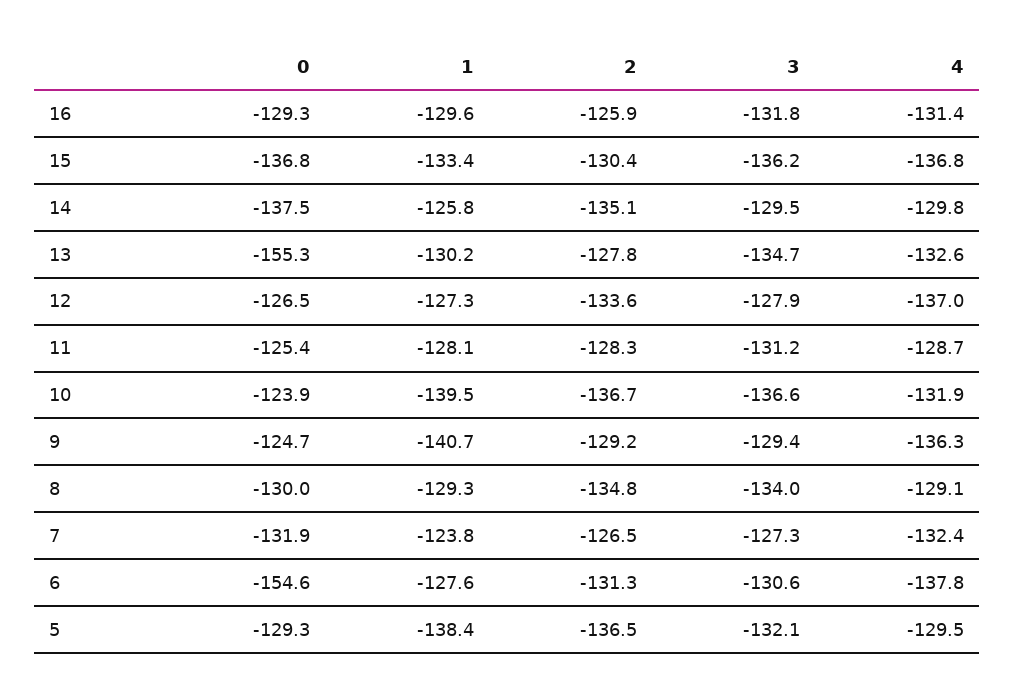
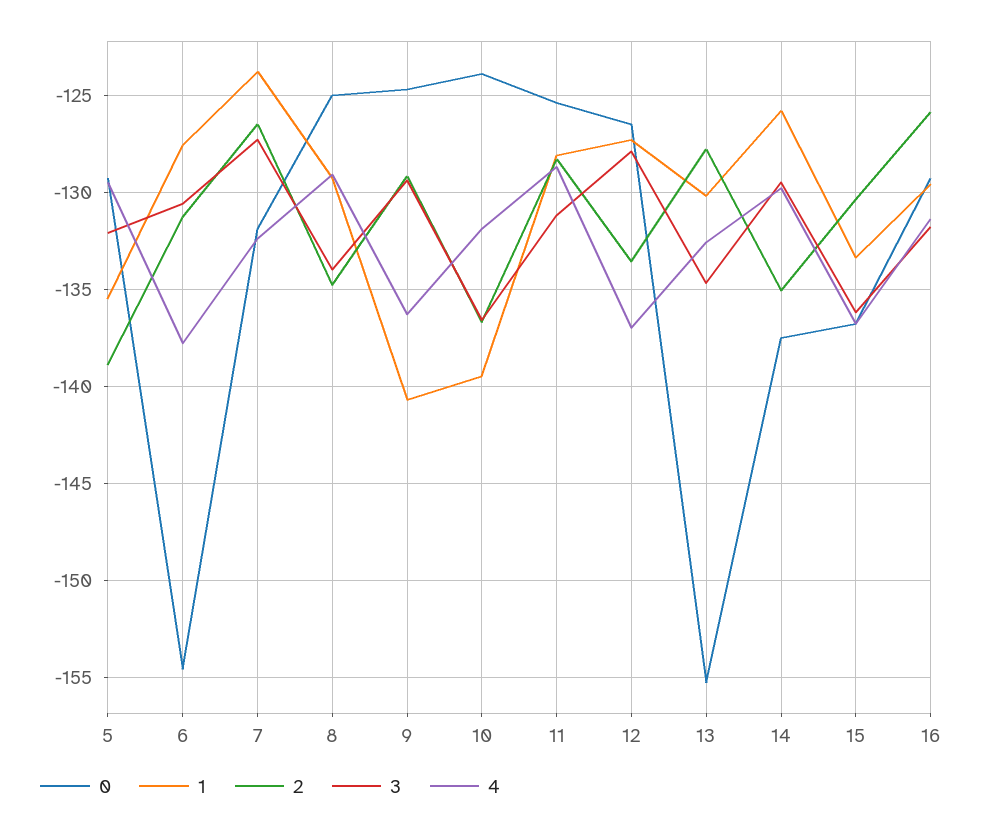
  {
    "0": {
      "16": -129.3,
      "15": -136.8,
      "14": -137.5,
      "13": -155.3,
      "12": -126.5,
      "11": -125.4,
      "10": -123.9,
      "9": -124.7,
-     "8": -130,
+     "8": -125,
      "7": -131.9,
      "6": -154.6,
      "5": -129.3
    },
    "1": {
      "16": -129.6,
      "15": -133.4,
      "14": -125.8,
      "13": -130.2,
      "12": -127.3,
      "11": -128.1,
      "10": -139.5,
      "9": -140.7,
      "8": -129.3,
      "7": -123.8,
      "6": -127.6,
-     "5": -138.4
+     "5": -135.5
    },
    "2": {
      "16": -125.9,
      "15": -130.4,
      "14": -135.1,
      "13": -127.8,
      "12": -133.6,
      "11": -128.3,
      "10": -136.7,
      "9": -129.2,
      "8": -134.8,
      "7": -126.5,
      "6": -131.3,
-     "5": -136.5
+     "5": -139
    },
    "3": {
      "16": -131.8,
      "15": -136.2,
      "14": -129.5,
      "13": -134.7,
      "12": -127.9,
      "11": -131.2,
      "10": -136.6,
      "9": -129.4,
      "8": -134,
      "7": -127.3,
      "6": -130.6,
      "5": -132.1
    },
    "4": {
      "16": -131.4,
      "15": -136.8,
      "14": -129.8,
      "13": -132.6,
      "12": -137,
      "11": -128.7,
      "10": -131.9,
      "9": -136.3,
      "8": -129.1,
      "7": -132.4,
      "6": -137.8,
      "5": -129.5
    }
  }

